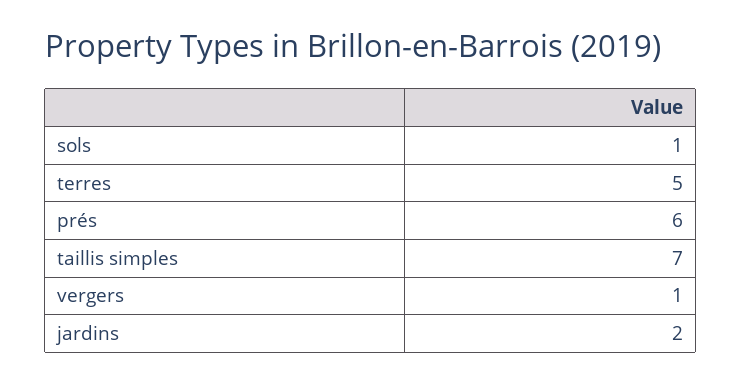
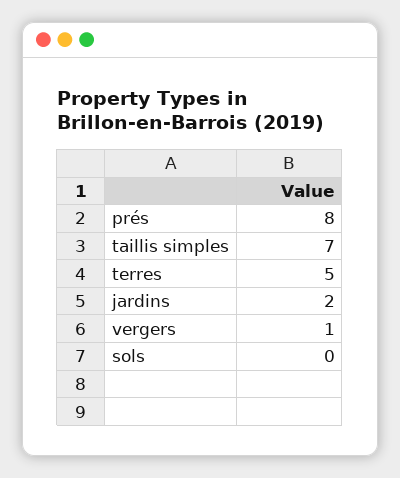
  {
-   "sols": 1,
+   "sols": 0,
    "terres": 5,
-   "prés": 6,
+   "prés": 8,
    "taillis simples": 7,
    "vergers": 1,
    "jardins": 2
  }

